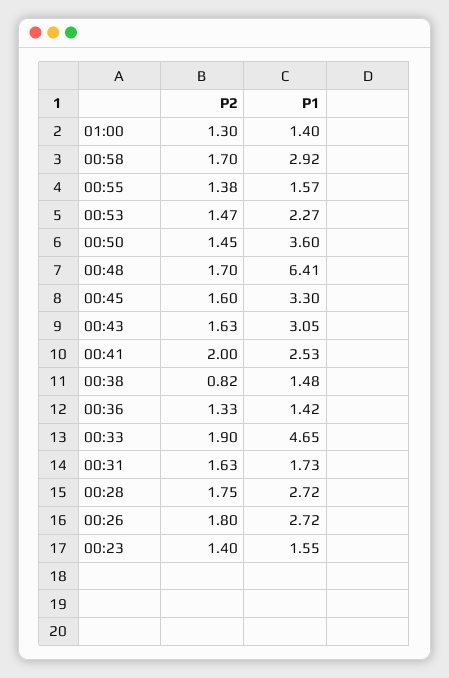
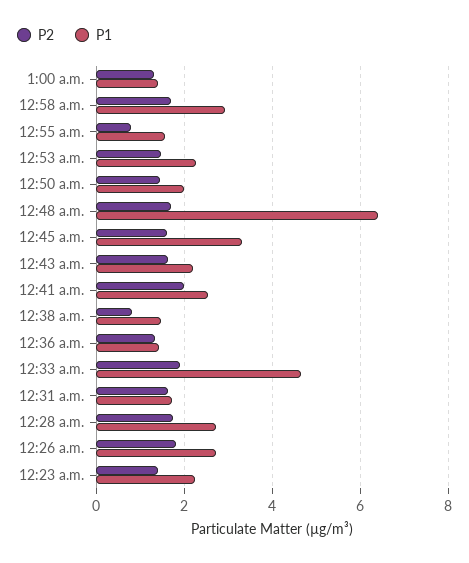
  {
    "P2": {
      "01:00": 1.3,
      "00:58": 1.7,
-     "00:55": 1.38,
+     "00:55": 0.8,
      "00:53": 1.47,
      "00:50": 1.45,
      "00:48": 1.7,
      "00:45": 1.6,
      "00:43": 1.63,
      "00:41": 2,
      "00:38": 0.82,
      "00:36": 1.33,
      "00:33": 1.9,
      "00:31": 1.63,
      "00:28": 1.75,
      "00:26": 1.8,
      "00:23": 1.4
    },
    "P1": {
      "01:00": 1.4,
      "00:58": 2.92,
      "00:55": 1.57,
      "00:53": 2.27,
-     "00:50": 3.6,
+     "00:50": 2,
      "00:48": 6.41,
      "00:45": 3.3,
-     "00:43": 3.05,
+     "00:43": 2.2,
      "00:41": 2.53,
      "00:38": 1.48,
      "00:36": 1.42,
      "00:33": 4.65,
      "00:31": 1.73,
      "00:28": 2.72,
      "00:26": 2.72,
-     "00:23": 1.55
+     "00:23": 2.2
    }
  }

